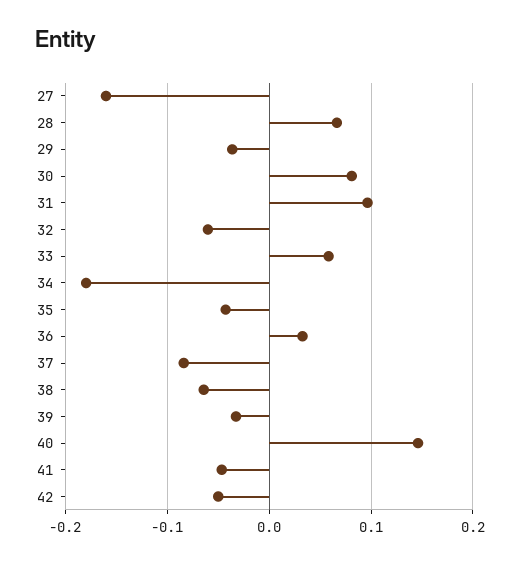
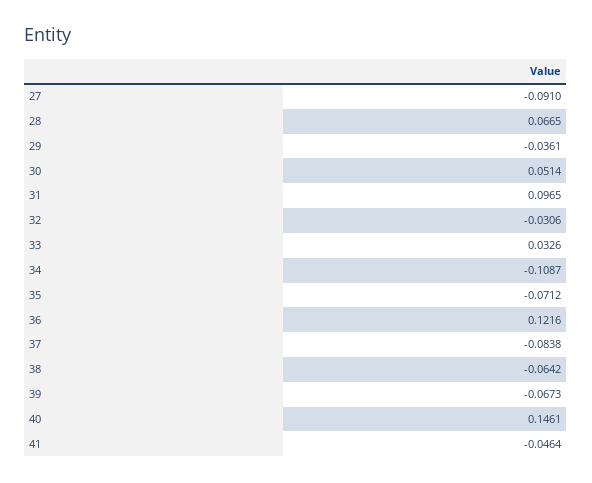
  {
-   "27": -0.16,
+   "27": -0.091,
    "28": 0.0665,
    "29": -0.0361,
-   "30": 0.08,
+   "30": 0.0514,
    "31": 0.0965,
-   "32": -0.06,
+   "32": -0.0306,
-   "33": 0.06,
+   "33": 0.0326,
-   "34": -0.18,
+   "34": -0.1087,
-   "35": -0.04,
+   "35": -0.0712,
-   "36": 0.03,
+   "36": 0.1216,
    "37": -0.0838,
    "38": -0.0642,
-   "39": -0.03,
+   "39": -0.0673,
    "40": 0.1461,
-   "41": -0.0464,
+   "41": -0.0464
-   "42": -0.05
  }

